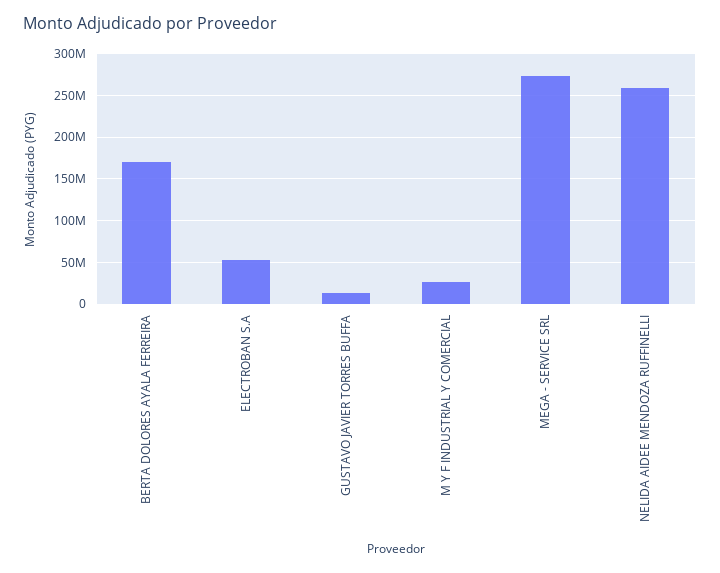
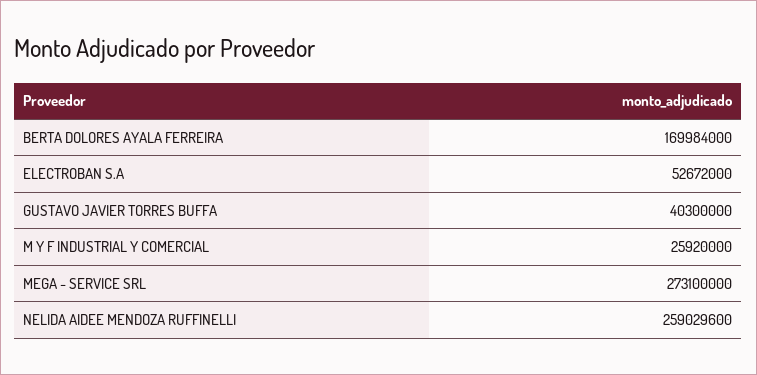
  {
    "BERTA DOLORES AYALA FERREIRA": 169984000,
    "ELECTROBAN S.A": 52672000,
-   "GUSTAVO JAVIER TORRES BUFFA": 10000000,
+   "GUSTAVO JAVIER TORRES BUFFA": 40300000,
    "M Y F INDUSTRIAL Y COMERCIAL": 25920000,
    "MEGA - SERVICE SRL": 273100000,
    "NELIDA AIDEE MENDOZA RUFFINELLI": 259029600
  }

